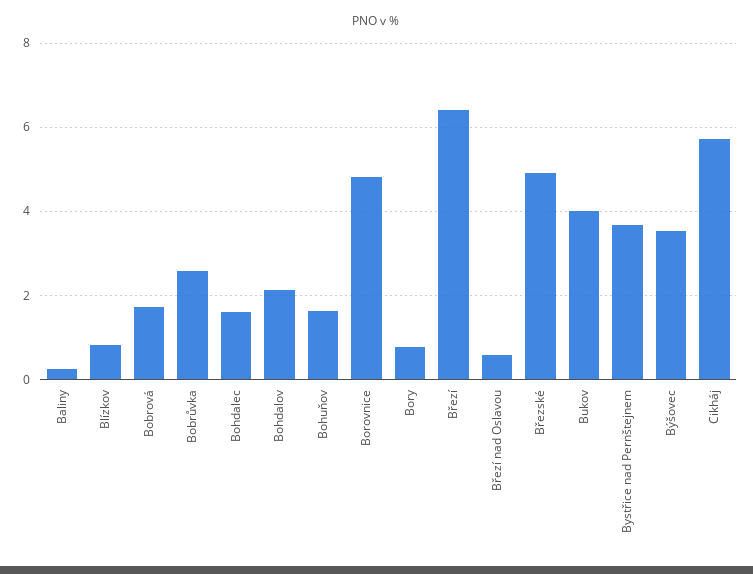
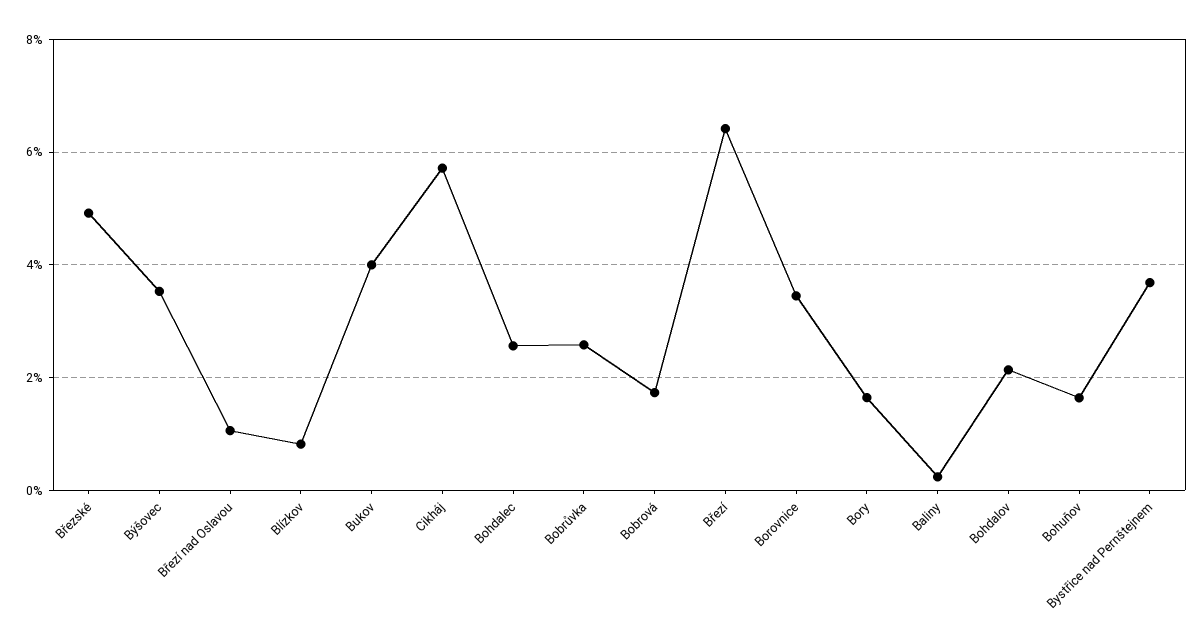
  {
    "Baliny": 0.2,
    "Blízkov": 0.8,
    "Bobrová": 1.8,
    "Bobrůvka": 2.6,
-   "Bohdalec": 1.6,
+   "Bohdalec": 2.6,
    "Bohdalov": 2.2,
    "Bohuňov": 1.6,
-   "Borovnice": 4.8,
+   "Borovnice": 3.4,
-   "Bory": 0.8,
+   "Bory": 1.6,
    "Březí": 6.4,
-   "Březí nad Oslavou": 0.6,
+   "Březí nad Oslavou": 1,
    "Březské": 5,
    "Bukov": 4,
    "Bystřice nad Pernštejnem": 3.6,
    "Býšovec": 3.6,
    "Cikháj": 5.8
  }

